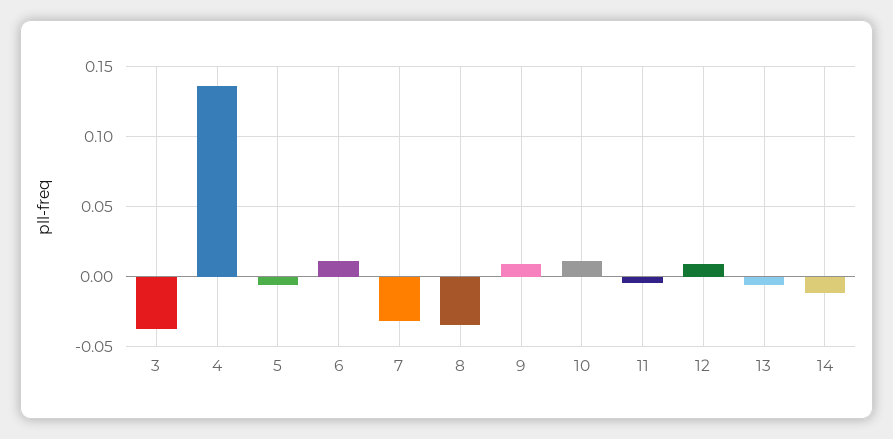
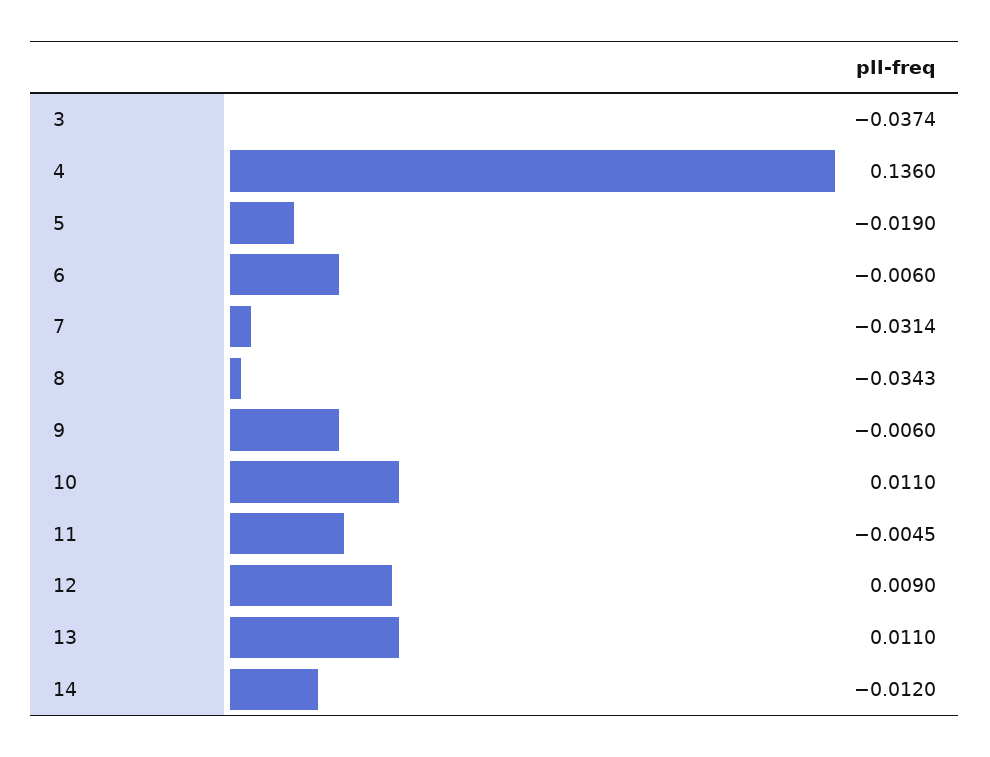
  {
    "3": -0.0374,
    "4": 0.136,
-   "5": -0.005,
+   "5": -0.019,
-   "6": 0.01,
+   "6": -0.006,
    "7": -0.0314,
    "8": -0.0343,
-   "9": 0.01,
+   "9": -0.006,
    "10": 0.011,
    "11": -0.0045,
    "12": 0.009,
-   "13": -0.005,
+   "13": 0.011,
    "14": -0.012
  }

